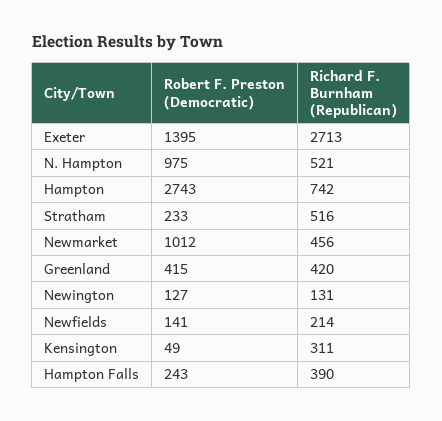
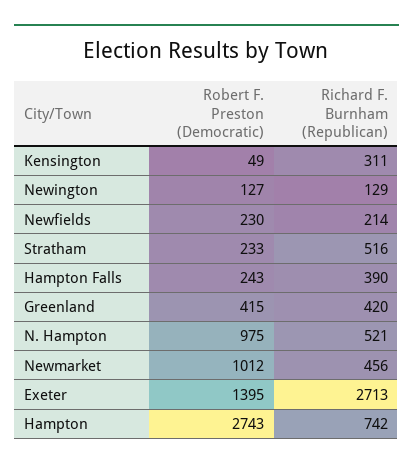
  {
    "Robert F. Preston (Democratic)": {
      "Exeter": 1395,
      "N. Hampton": 975,
      "Hampton": 2743,
      "Stratham": 233,
      "Newmarket": 1012,
      "Greenland": 415,
      "Newington": 127,
-     "Newfields": 141,
+     "Newfields": 230,
      "Kensington": 49,
      "Hampton Falls": 243
    },
    "Richard F. Burnham (Republican)": {
      "Exeter": 2713,
      "N. Hampton": 521,
      "Hampton": 742,
      "Stratham": 516,
      "Newmarket": 456,
      "Greenland": 420,
-     "Newington": 131,
+     "Newington": 129,
      "Newfields": 214,
      "Kensington": 311,
      "Hampton Falls": 390
    }
  }

